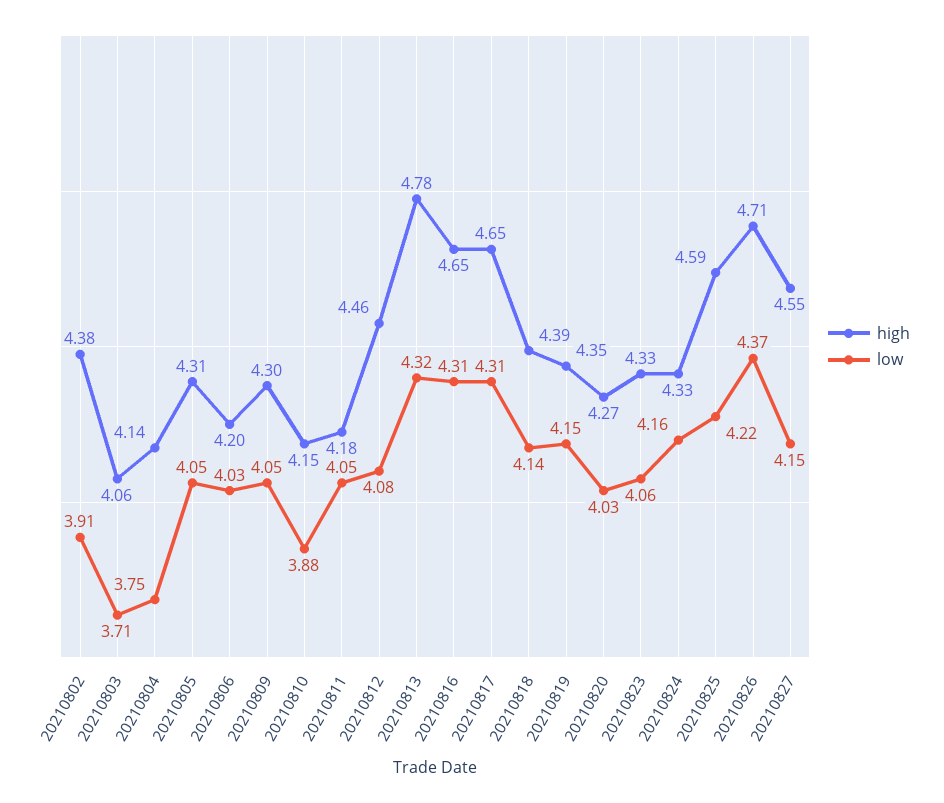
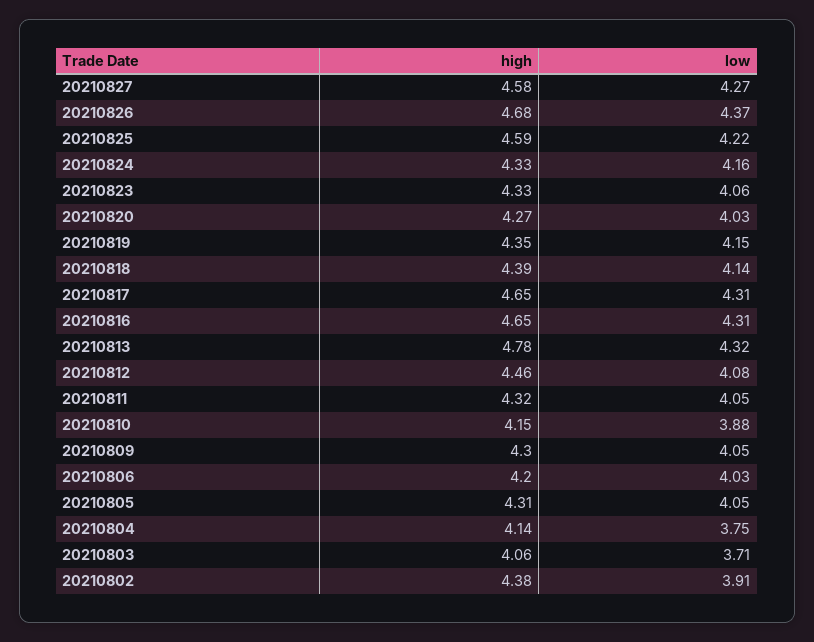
  {
    "high": {
      "20210802": 4.38,
      "20210803": 4.06,
      "20210804": 4.14,
      "20210805": 4.31,
      "20210806": 4.2,
      "20210809": 4.3,
      "20210810": 4.15,
-     "20210811": 4.18,
+     "20210811": 4.32,
      "20210812": 4.46,
      "20210813": 4.78,
      "20210816": 4.65,
      "20210817": 4.65,
      "20210818": 4.39,
      "20210819": 4.35,
      "20210820": 4.27,
      "20210823": 4.33,
      "20210824": 4.33,
      "20210825": 4.59,
-     "20210826": 4.71,
+     "20210826": 4.68,
-     "20210827": 4.55
+     "20210827": 4.58
    },
    "low": {
      "20210802": 3.91,
      "20210803": 3.71,
      "20210804": 3.75,
      "20210805": 4.05,
      "20210806": 4.03,
      "20210809": 4.05,
      "20210810": 3.88,
      "20210811": 4.05,
      "20210812": 4.08,
      "20210813": 4.32,
      "20210816": 4.31,
      "20210817": 4.31,
      "20210818": 4.14,
      "20210819": 4.15,
      "20210820": 4.03,
      "20210823": 4.06,
      "20210824": 4.16,
      "20210825": 4.22,
      "20210826": 4.37,
-     "20210827": 4.15
+     "20210827": 4.27
    }
  }

